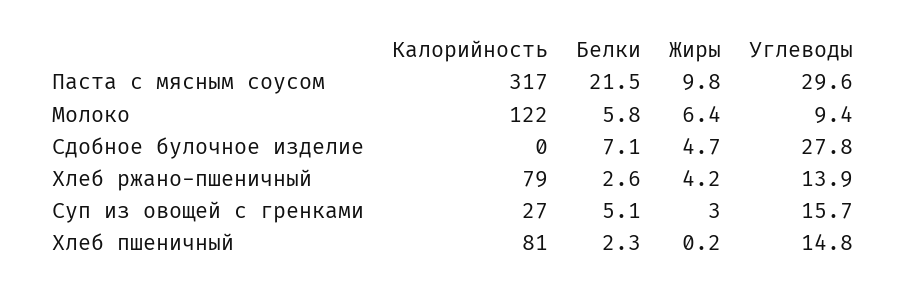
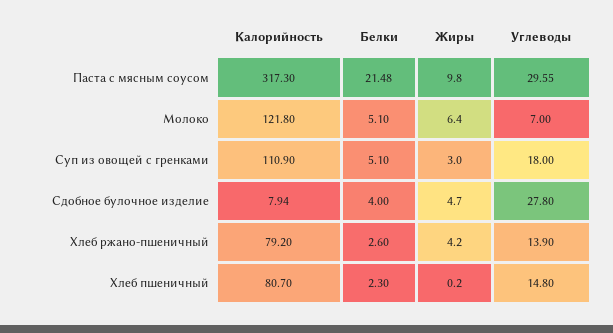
  {
    "Калорийность": {
      "Паста с мясным соусом": 317.3,
      "Молоко": 121.8,
-     "Сдобное булочное изделие": 0,
+     "Сдобное булочное изделие": 7.94,
      "Хлеб ржано-пшеничный": 79.2,
-     "Суп из овощей с гренками": 27,
+     "Суп из овощей с гренками": 110.9,
      "Хлеб пшеничный": 80.7
    },
    "Белки": {
      "Паста с мясным соусом": 21.48,
-     "Молоко": 5.8,
+     "Молоко": 5.1,
-     "Сдобное булочное изделие": 7.1,
+     "Сдобное булочное изделие": 4,
      "Хлеб ржано-пшеничный": 2.6,
      "Суп из овощей с гренками": 5.1,
      "Хлеб пшеничный": 2.3
    },
    "Жиры": {
      "Паста с мясным соусом": 9.8,
      "Молоко": 6.4,
      "Сдобное булочное изделие": 4.7,
      "Хлеб ржано-пшеничный": 4.2,
      "Суп из овощей с гренками": 3,
      "Хлеб пшеничный": 0.2
    },
    "Углеводы": {
      "Паста с мясным соусом": 29.55,
-     "Молоко": 9.4,
+     "Молоко": 7,
      "Сдобное булочное изделие": 27.8,
      "Хлеб ржано-пшеничный": 13.9,
-     "Суп из овощей с гренками": 15.7,
+     "Суп из овощей с гренками": 18,
      "Хлеб пшеничный": 14.8
    }
  }

